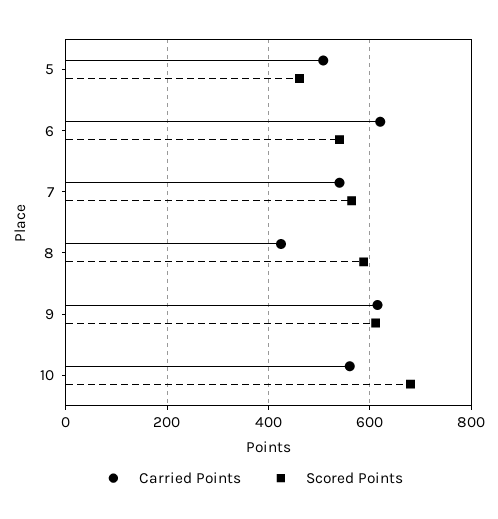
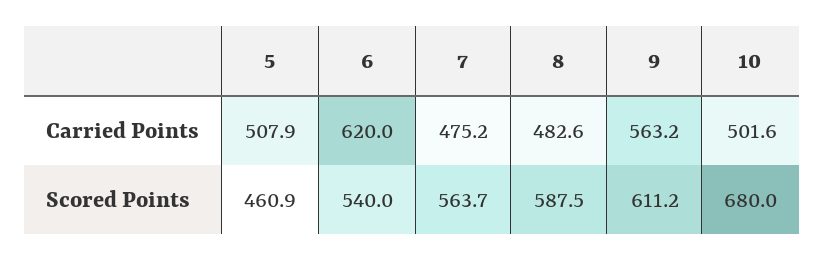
  {
    "Carried Points": {
      "5": 507.9,
      "6": 620,
-     "7": 540,
+     "7": 475.2,
-     "8": 420,
+     "8": 482.6,
-     "9": 620,
+     "9": 563.2,
-     "10": 560
+     "10": 501.6
    },
    "Scored Points": {
      "5": 460.9,
      "6": 540,
      "7": 563.7,
      "8": 587.5,
      "9": 611.2,
      "10": 680
    }
  }

